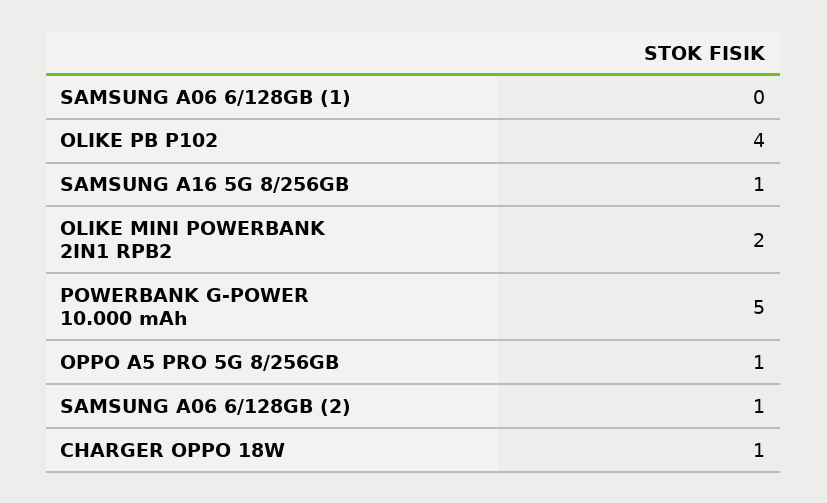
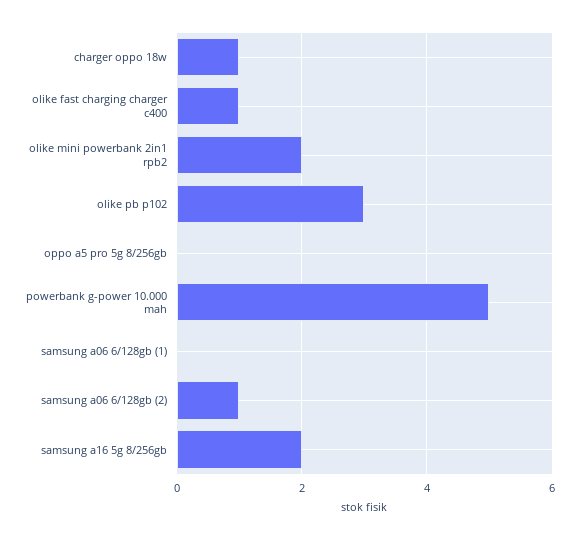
  {
    "SAMSUNG A06 6/128GB (1)": 0,
-   "OLIKE PB P102": 4,
+   "OLIKE PB P102": 3,
-   "SAMSUNG A16 5G 8/256GB": 1,
+   "SAMSUNG A16 5G 8/256GB": 2,
    "OLIKE MINI POWERBANK 2IN1 RPB2": 2,
    "POWERBANK G-POWER 10.000 mAh": 5,
-   "OPPO A5 PRO 5G 8/256GB": 1,
+   "OPPO A5 PRO 5G 8/256GB": 0,
    "SAMSUNG A06 6/128GB (2)": 1,
-   "CHARGER OPPO 18W": 1
+   "CHARGER OPPO 18W": 1,
+   "olike fast charging charger c400": 1
  }

